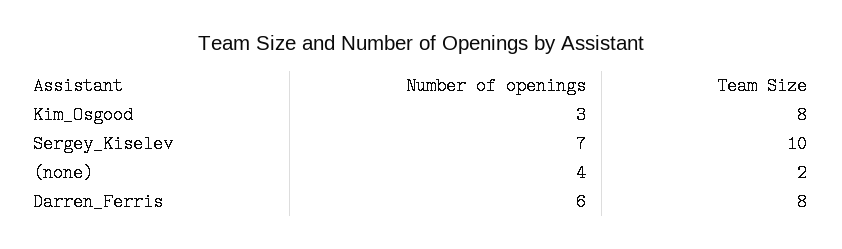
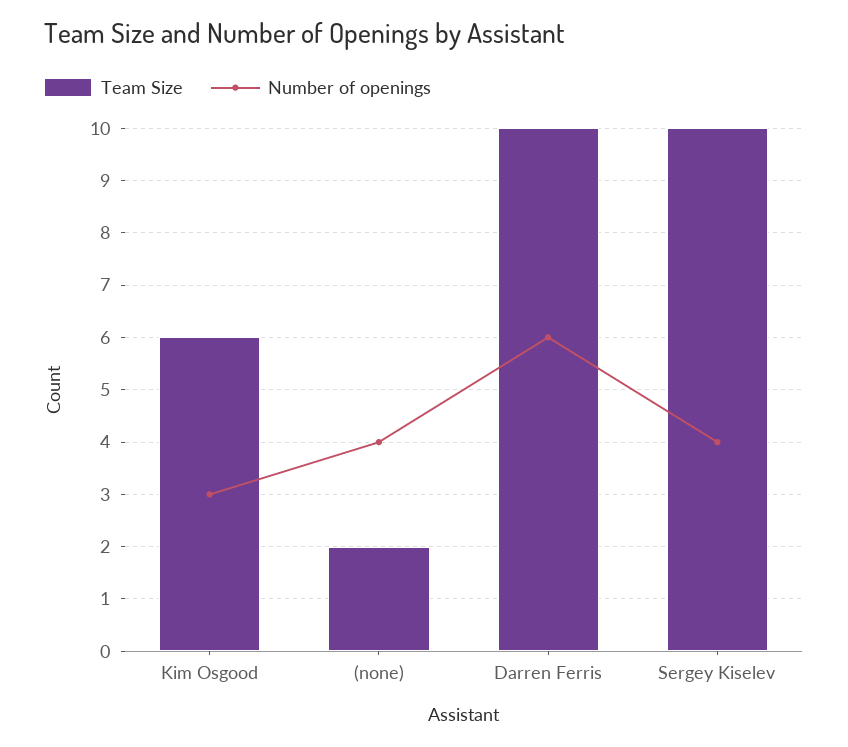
  {
    "Number of openings": {
      "Kim_Osgood": 3,
-     "Sergey_Kiselev": 7,
+     "Sergey_Kiselev": 4,
      "(none)": 4,
      "Darren_Ferris": 6
    },
    "Team Size": {
-     "Kim_Osgood": 8,
+     "Kim_Osgood": 6,
      "Sergey_Kiselev": 10,
      "(none)": 2,
-     "Darren_Ferris": 8
+     "Darren_Ferris": 10
    }
  }

